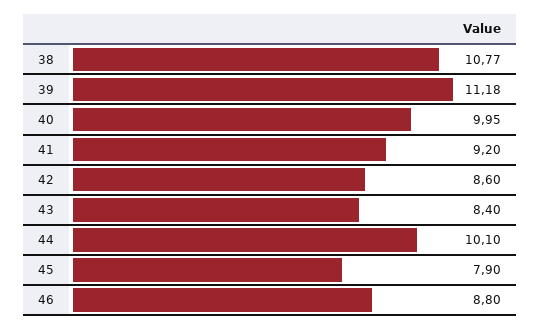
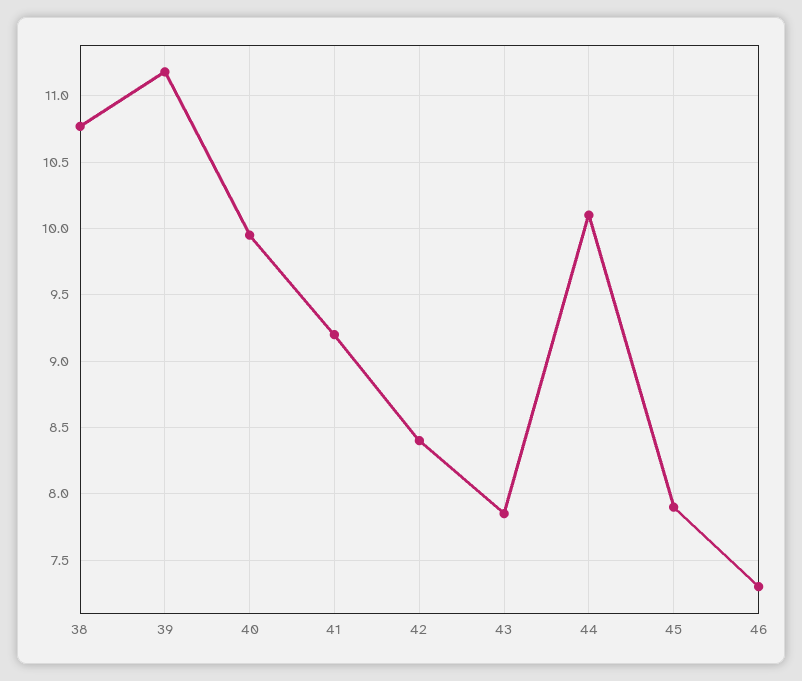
  {
    "38": 10.77,
    "39": 11.18,
    "40": 9.95,
    "41": 9.2,
-   "42": 8.6,
+   "42": 8.4,
-   "43": 8.4,
+   "43": 7.85,
    "44": 10.1,
    "45": 7.9,
-   "46": 8.8
+   "46": 7.3
  }

